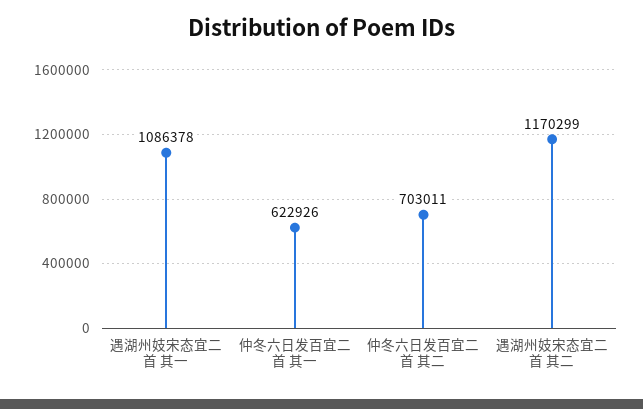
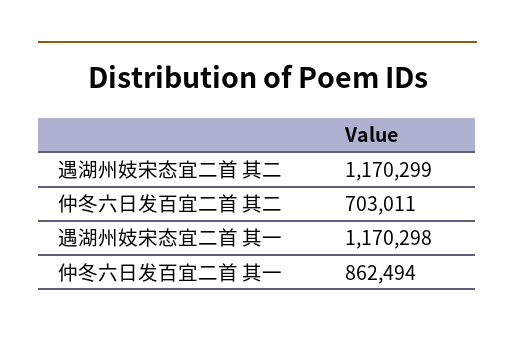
  {
-   "遇湖州妓宋态宜二首 其一": 1086378,
+   "遇湖州妓宋态宜二首 其一": 1170298,
-   "仲冬六日发百宜二首 其一": 622926,
+   "仲冬六日发百宜二首 其一": 862494,
    "仲冬六日发百宜二首 其二": 703011,
    "遇湖州妓宋态宜二首 其二": 1170299
  }

